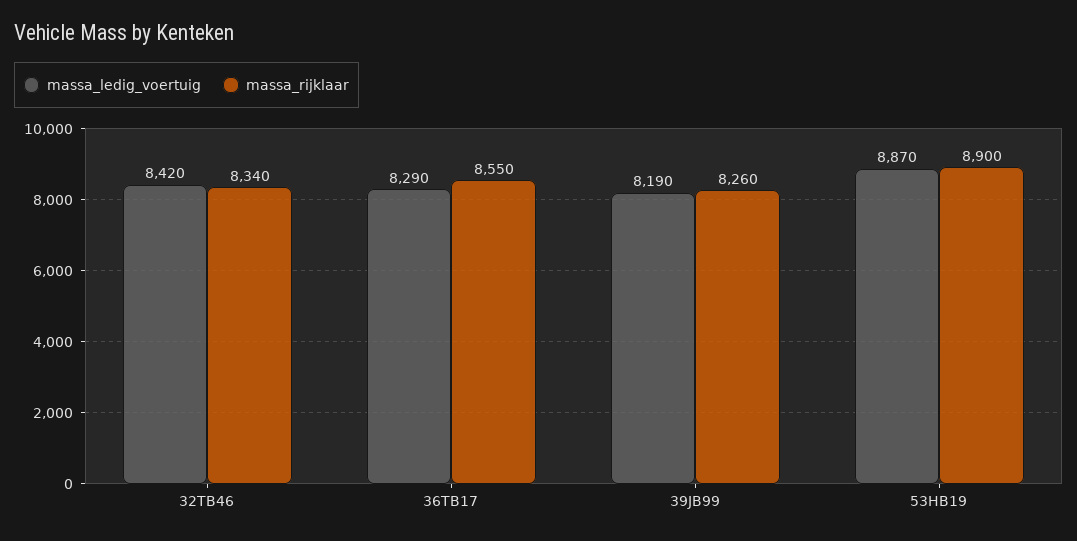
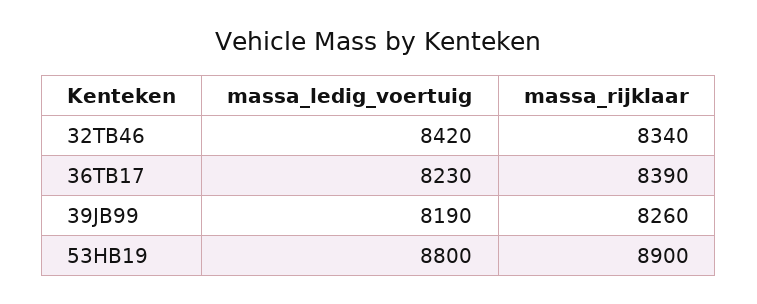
  {
    "massa_ledig_voertuig": {
      "32TB46": 8420,
-     "36TB17": 8290,
+     "36TB17": 8230,
      "39JB99": 8190,
-     "53HB19": 8870
+     "53HB19": 8800
    },
    "massa_rijklaar": {
      "32TB46": 8340,
-     "36TB17": 8550,
+     "36TB17": 8390,
      "39JB99": 8260,
      "53HB19": 8900
    }
  }

